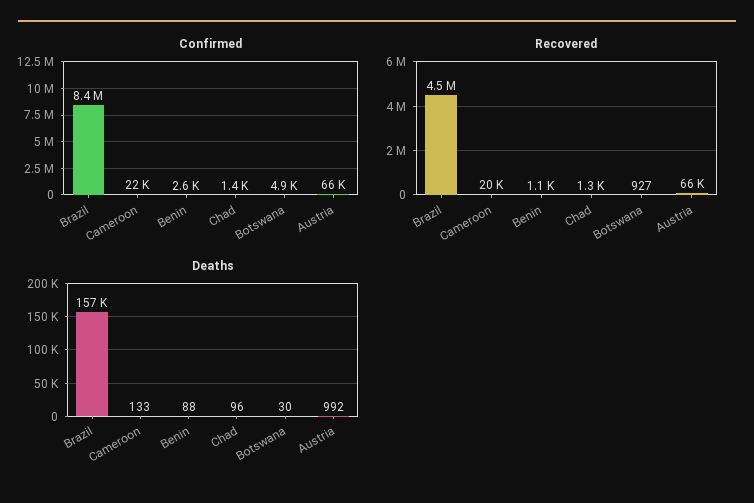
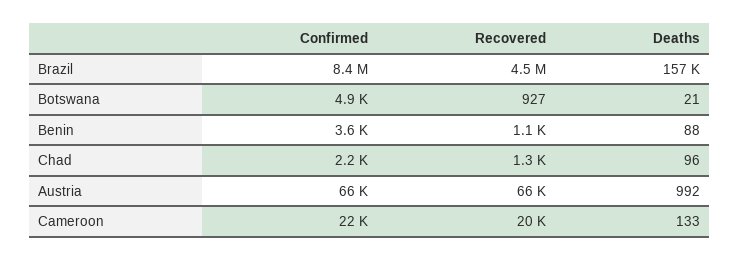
  {
    "Confirmed": {
      "Brazil": 8400000,
      "Cameroon": 22000,
-     "Benin": 2600,
+     "Benin": 3600,
-     "Chad": 1400,
+     "Chad": 2200,
      "Botswana": 4900,
      "Austria": 66000
    },
    "Recovered": {
      "Brazil": 4500000,
      "Cameroon": 20000,
      "Benin": 1100,
      "Chad": 1300,
      "Botswana": 927,
      "Austria": 66000
    },
    "Deaths": {
      "Brazil": 157000,
      "Cameroon": 133,
      "Benin": 88,
      "Chad": 96,
-     "Botswana": 30,
+     "Botswana": 21,
      "Austria": 992
    }
  }

